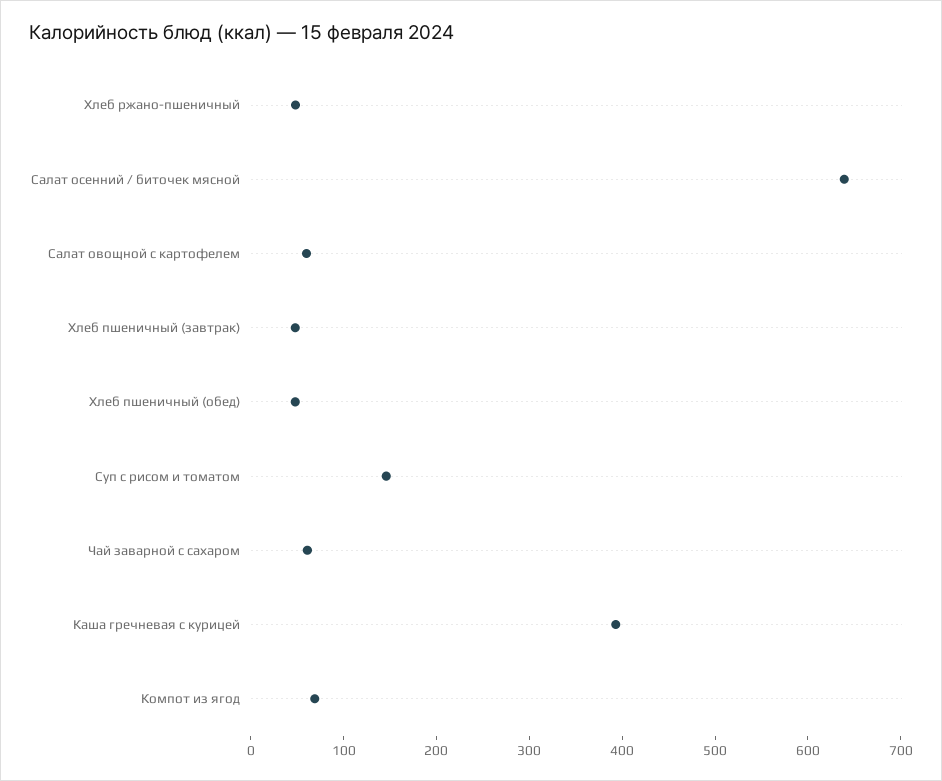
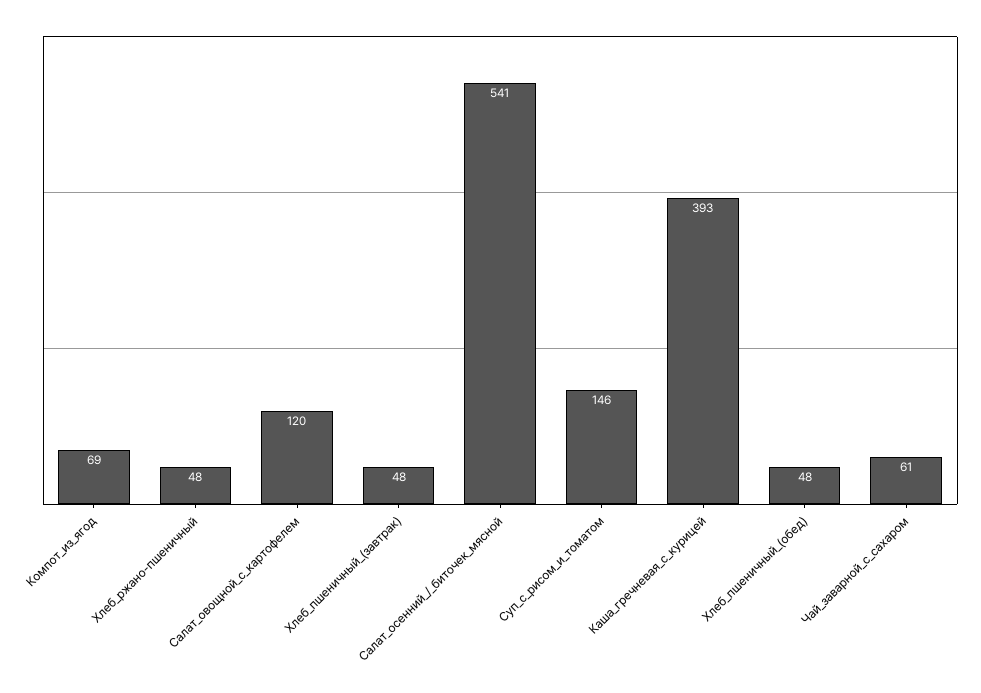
  {
    "Хлеб ржано-пшеничный": 48,
-   "Салат осенний / биточек мясной": 640,
+   "Салат осенний / биточек мясной": 541,
-   "Салат овощной с картофелем": 60,
+   "Салат овощной с картофелем": 120,
    "Хлеб пшеничный (завтрак)": 48,
    "Хлеб пшеничный (обед)": 48,
    "Суп с рисом и томатом": 146,
    "Чай заварной с сахаром": 61,
    "Каша гречневая с курицей": 393,
    "Компот из ягод": 69
  }

